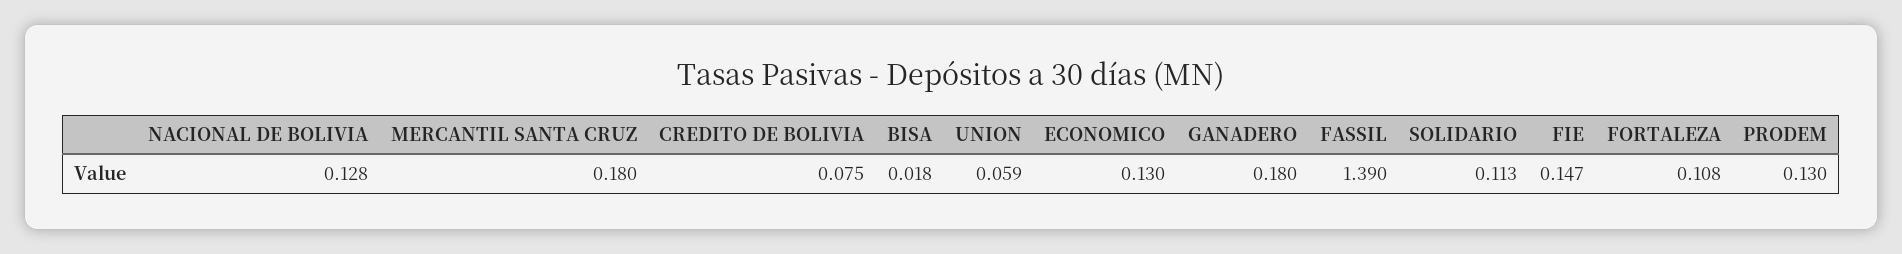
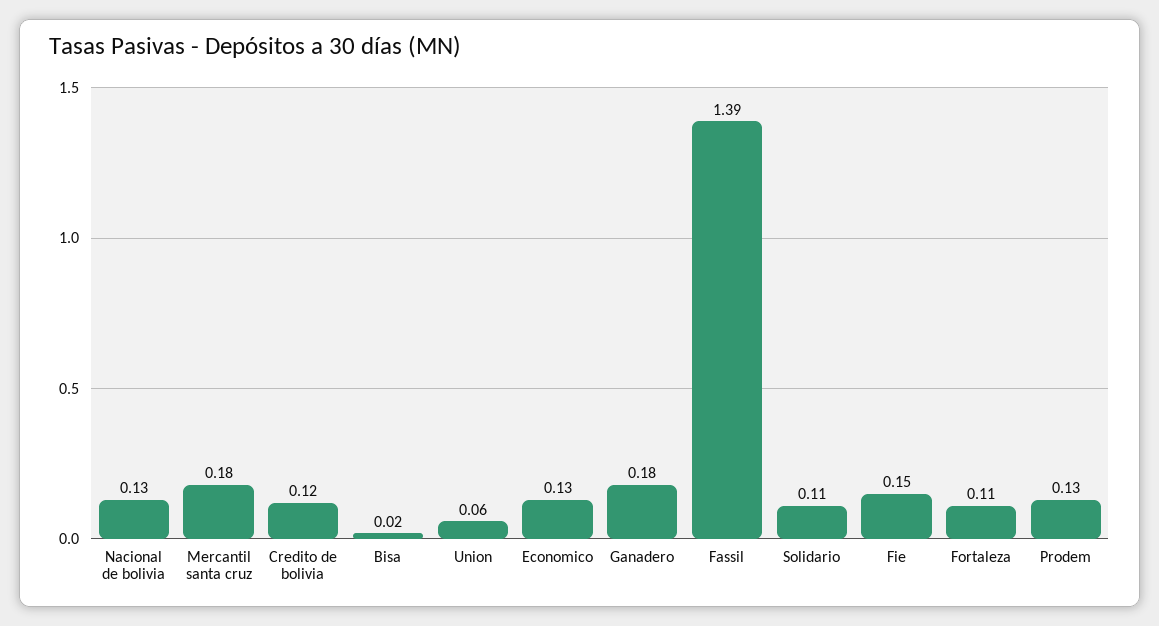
  {
    "NACIONAL DE BOLIVIA": 0.128,
    "MERCANTIL SANTA CRUZ": 0.18,
-   "CREDITO DE BOLIVIA": 0.075,
+   "CREDITO DE BOLIVIA": 0.12,
    "BISA": 0.018,
    "UNION": 0.059,
    "ECONOMICO": 0.13,
    "GANADERO": 0.18,
    "FASSIL": 1.39,
    "SOLIDARIO": 0.113,
    "FIE": 0.147,
    "FORTALEZA": 0.108,
    "PRODEM": 0.13
  }

